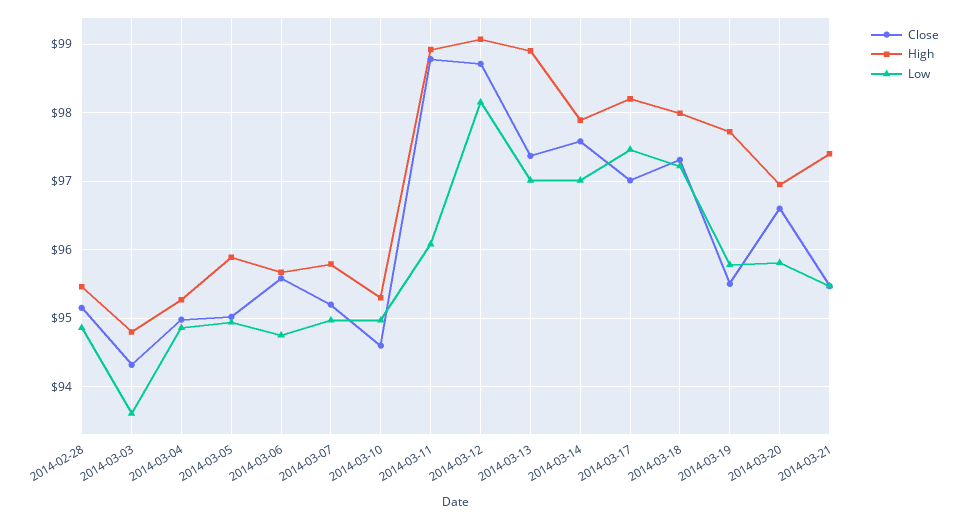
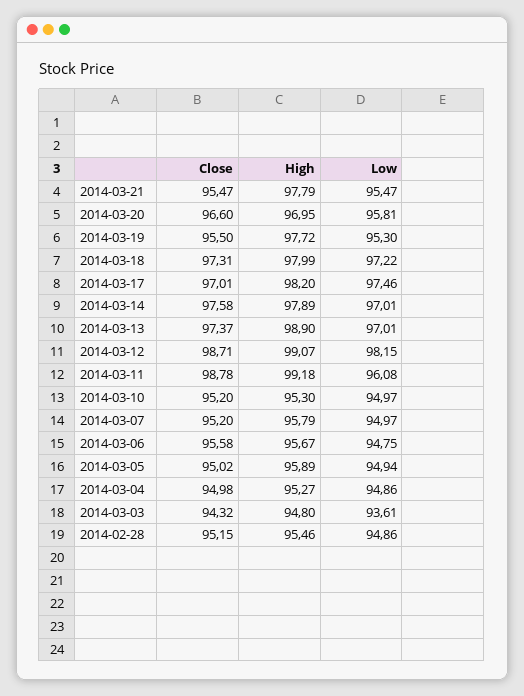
  {
    "Close": {
      "2014-02-28": 95.15,
      "2014-03-03": 94.32,
      "2014-03-04": 94.98,
      "2014-03-05": 95.02,
      "2014-03-06": 95.58,
      "2014-03-07": 95.2,
-     "2014-03-10": 94.6,
+     "2014-03-10": 95.2,
      "2014-03-11": 98.78,
      "2014-03-12": 98.71,
      "2014-03-13": 97.37,
      "2014-03-14": 97.58,
      "2014-03-17": 97.01,
      "2014-03-18": 97.31,
      "2014-03-19": 95.5,
      "2014-03-20": 96.6,
      "2014-03-21": 95.47
    },
    "High": {
      "2014-02-28": 95.46,
      "2014-03-03": 94.8,
      "2014-03-04": 95.27,
      "2014-03-05": 95.89,
      "2014-03-06": 95.67,
      "2014-03-07": 95.79,
      "2014-03-10": 95.3,
-     "2014-03-11": 98.9,
+     "2014-03-11": 99.18,
      "2014-03-12": 99.07,
      "2014-03-13": 98.9,
      "2014-03-14": 97.89,
      "2014-03-17": 98.2,
      "2014-03-18": 97.99,
      "2014-03-19": 97.72,
      "2014-03-20": 96.95,
-     "2014-03-21": 97.4
+     "2014-03-21": 97.79
    },
    "Low": {
      "2014-02-28": 94.86,
      "2014-03-03": 93.61,
      "2014-03-04": 94.86,
      "2014-03-05": 94.94,
      "2014-03-06": 94.75,
      "2014-03-07": 94.97,
      "2014-03-10": 94.97,
      "2014-03-11": 96.08,
      "2014-03-12": 98.15,
      "2014-03-13": 97.01,
      "2014-03-14": 97.01,
      "2014-03-17": 97.46,
      "2014-03-18": 97.22,
-     "2014-03-19": 95.8,
+     "2014-03-19": 95.3,
      "2014-03-20": 95.81,
      "2014-03-21": 95.47
    }
  }

